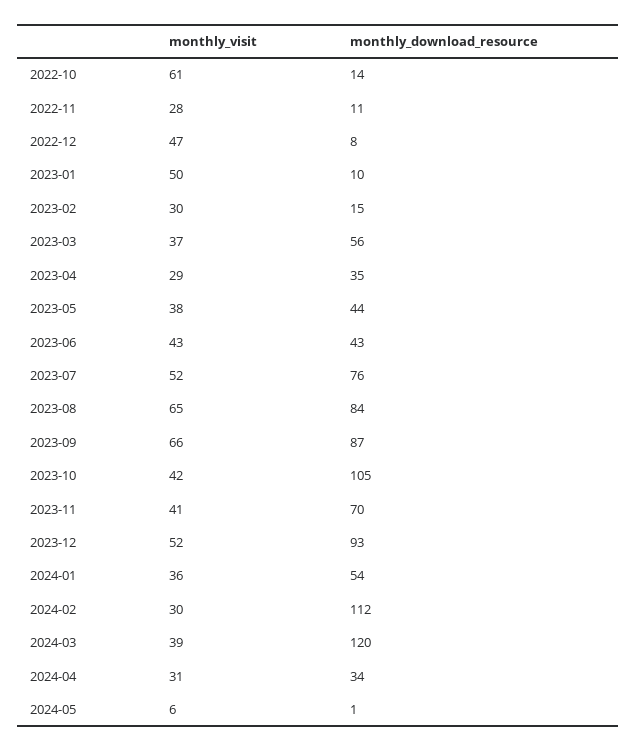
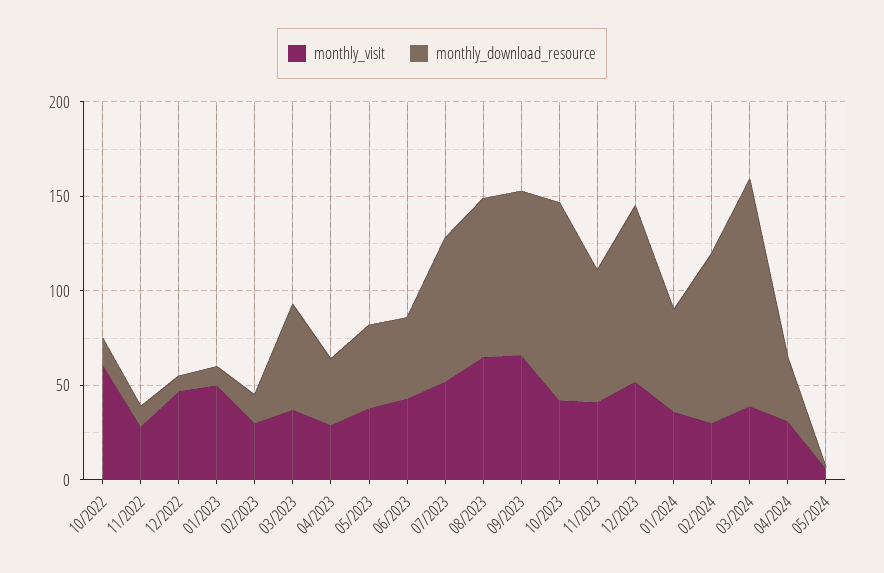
  {
    "monthly_visit": {
      "2022-10": 61,
      "2022-11": 28,
      "2022-12": 47,
      "2023-01": 50,
      "2023-02": 30,
      "2023-03": 37,
      "2023-04": 29,
      "2023-05": 38,
      "2023-06": 43,
      "2023-07": 52,
      "2023-08": 65,
      "2023-09": 66,
      "2023-10": 42,
      "2023-11": 41,
      "2023-12": 52,
      "2024-01": 36,
      "2024-02": 30,
      "2024-03": 39,
      "2024-04": 31,
      "2024-05": 6
    },
    "monthly_download_resource": {
      "2022-10": 14,
      "2022-11": 11,
      "2022-12": 8,
      "2023-01": 10,
      "2023-02": 15,
      "2023-03": 56,
      "2023-04": 35,
      "2023-05": 44,
      "2023-06": 43,
      "2023-07": 76,
      "2023-08": 84,
      "2023-09": 87,
      "2023-10": 105,
      "2023-11": 70,
      "2023-12": 93,
      "2024-01": 54,
-     "2024-02": 112,
+     "2024-02": 90,
      "2024-03": 120,
      "2024-04": 34,
      "2024-05": 1
    }
  }

